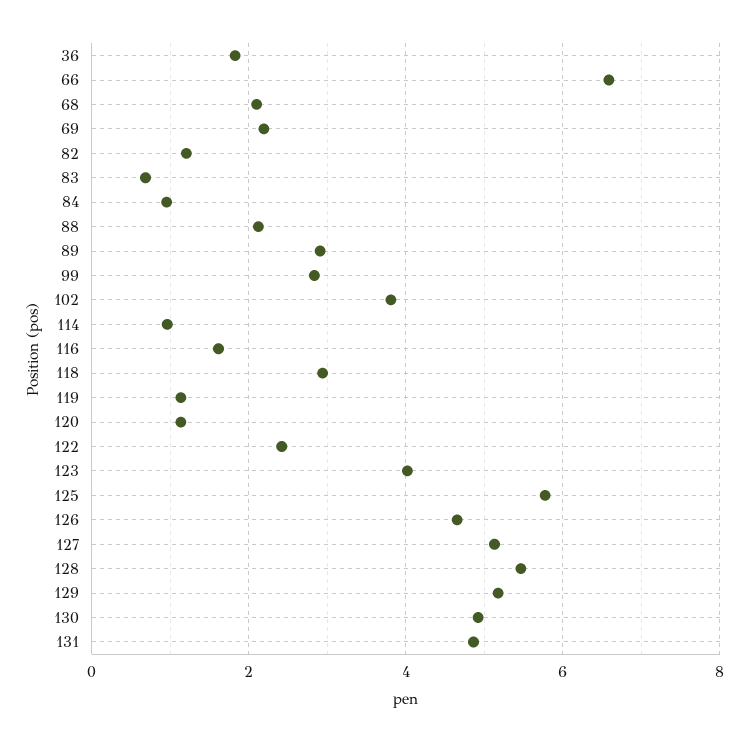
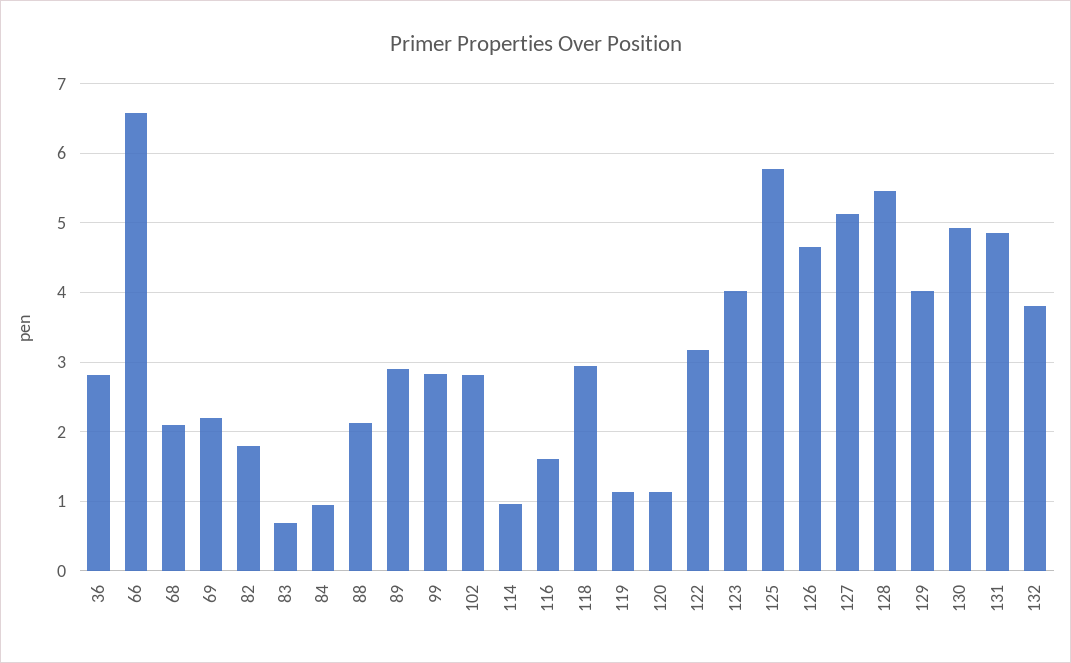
  {
-   "36": 1.8,
+   "36": 2.8,
    "66": 6.6,
    "68": 2.1,
    "69": 2.2,
-   "82": 1.2,
+   "82": 1.8,
    "83": 0.7,
    "84": 1,
    "88": 2.1,
    "89": 2.9,
    "99": 2.8,
-   "102": 3.8,
+   "102": 2.8,
    "114": 1,
    "116": 1.6,
    "118": 2.9,
    "119": 1.1,
    "120": 1.1,
-   "122": 2.4,
+   "122": 3.2,
    "123": 4,
    "125": 5.8,
    "126": 4.7,
    "127": 5.1,
    "128": 5.5,
-   "129": 5.2,
+   "129": 4,
    "130": 4.9,
-   "131": 4.9
+   "131": 4.9,
+   "132": 3.8
  }

